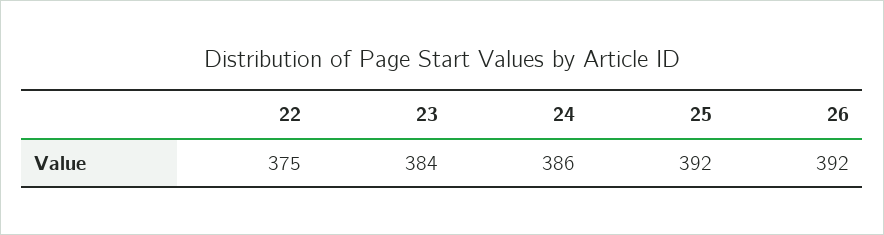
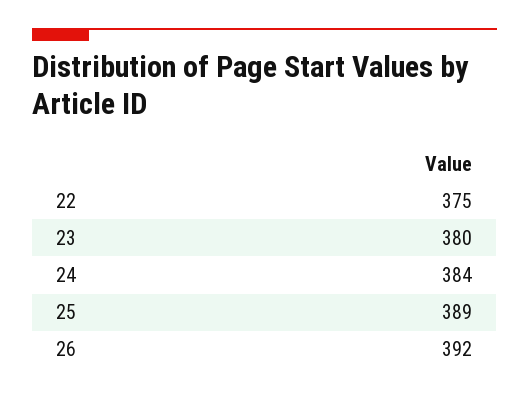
  {
    "22": 375,
-   "23": 384,
+   "23": 380,
-   "24": 386,
+   "24": 384,
-   "25": 392,
+   "25": 389,
    "26": 392
  }

